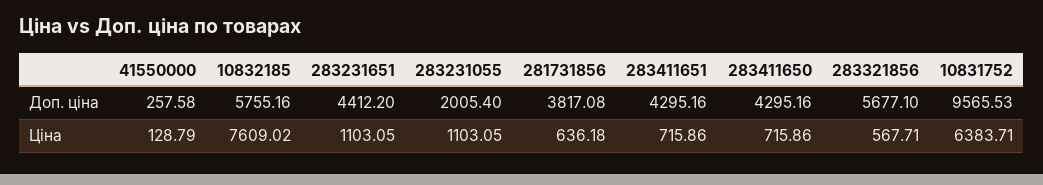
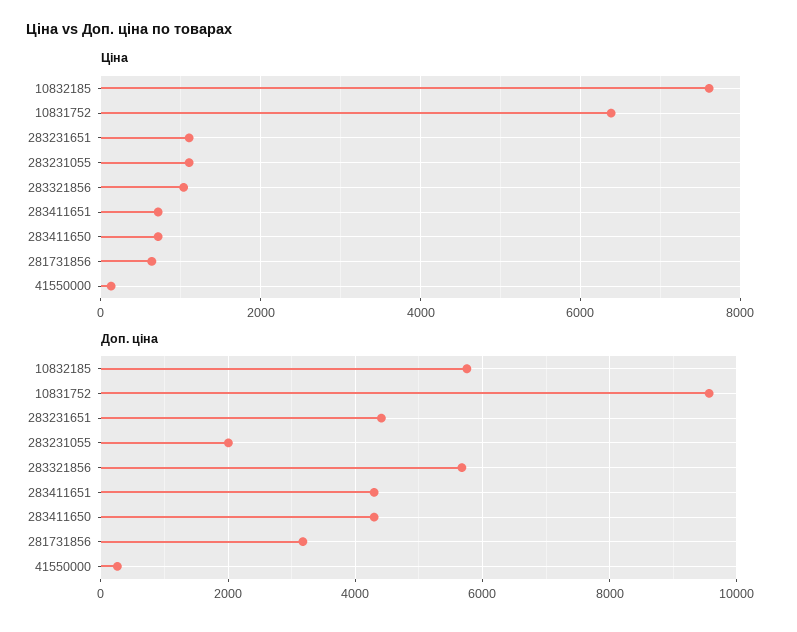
  {
    "Доп. ціна": {
      "41550000": 257.58,
      "10832185": 5755.16,
      "283231651": 4412.2,
      "283231055": 2005.4,
-     "281731856": 3817.08,
+     "281731856": 3200,
      "283411651": 4295.16,
      "283411650": 4295.16,
      "283321856": 5677.1,
      "10831752": 9565.53
    },
    "Ціна": {
      "41550000": 128.79,
      "10832185": 7609.02,
      "283231651": 1103.05,
      "283231055": 1103.05,
      "281731856": 636.18,
      "283411651": 715.86,
      "283411650": 715.86,
-     "283321856": 567.71,
+     "283321856": 1000,
      "10831752": 6383.71
    }
  }

